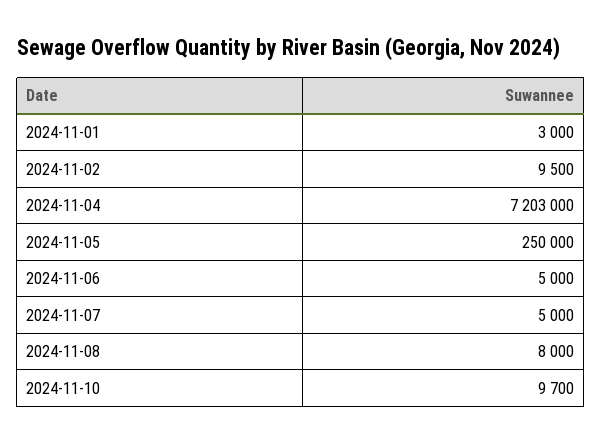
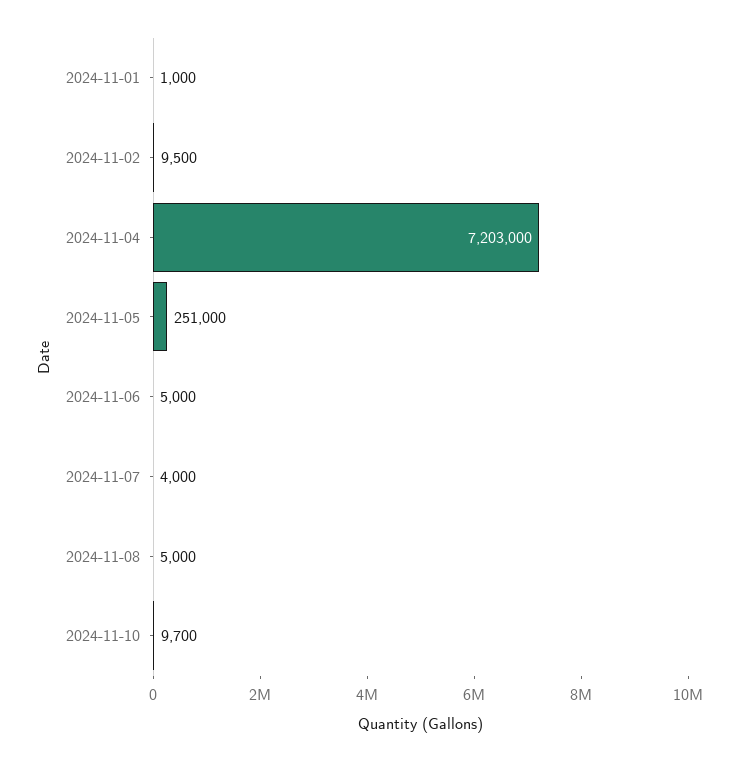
  {
-   "2024-11-01": 3000,
+   "2024-11-01": 1000,
    "2024-11-02": 9500,
    "2024-11-04": 7203000,
-   "2024-11-05": 250000,
+   "2024-11-05": 251000,
    "2024-11-06": 5000,
-   "2024-11-07": 5000,
+   "2024-11-07": 4000,
-   "2024-11-08": 8000,
+   "2024-11-08": 5000,
    "2024-11-10": 9700
  }

